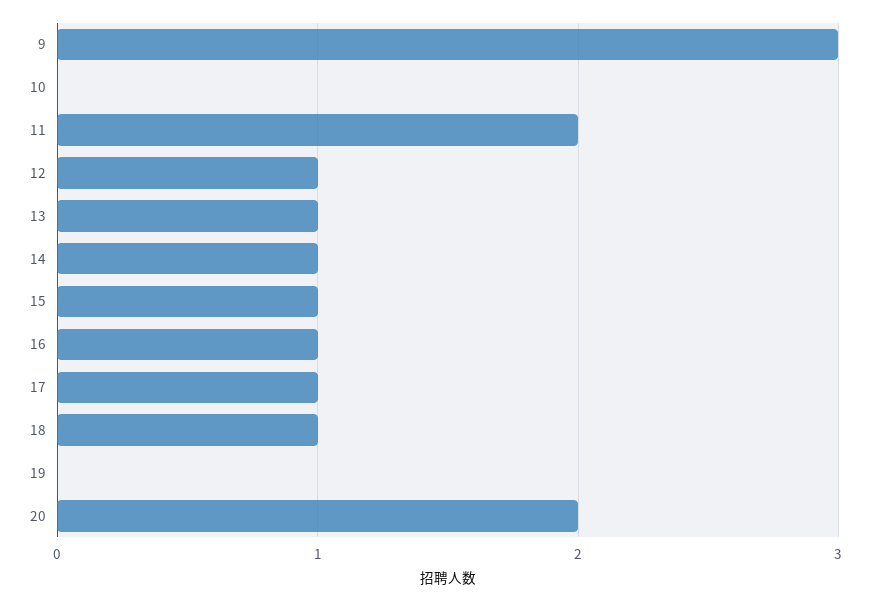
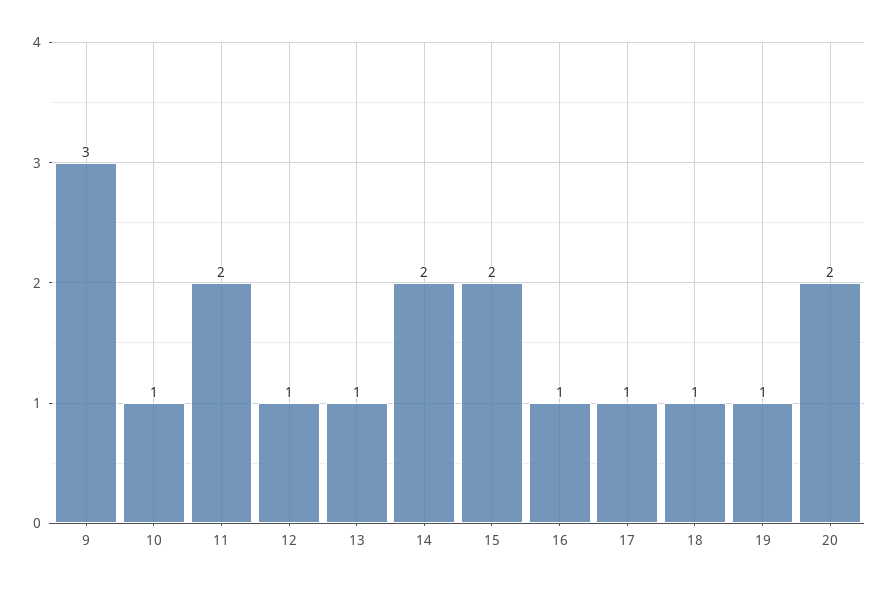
  {
    "9": 3,
-   "10": 0,
+   "10": 1,
    "11": 2,
    "12": 1,
    "13": 1,
-   "14": 1,
+   "14": 2,
-   "15": 1,
+   "15": 2,
    "16": 1,
    "17": 1,
    "18": 1,
-   "19": 0,
+   "19": 1,
    "20": 2
  }

